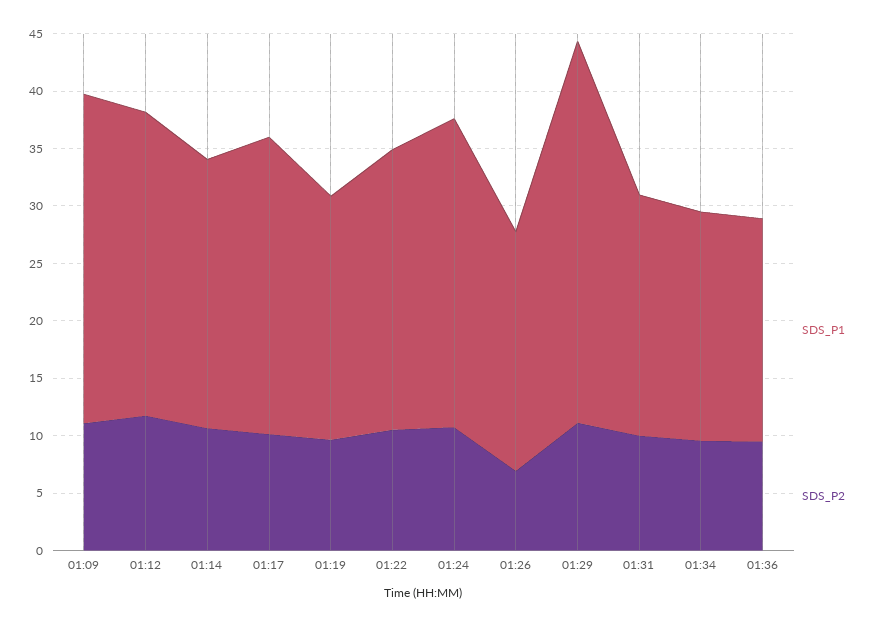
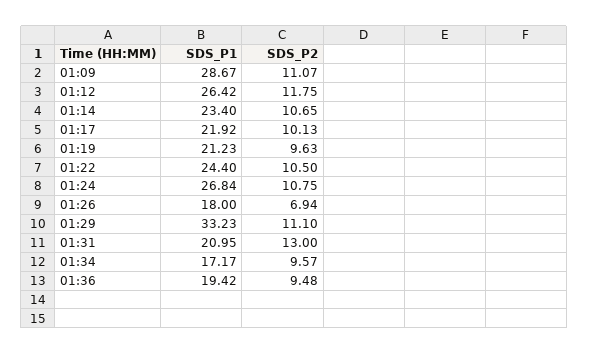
  {
    "SDS_P1": {
      "01:09": 28.67,
      "01:12": 26.42,
      "01:14": 23.4,
-     "01:17": 26,
+     "01:17": 21.92,
      "01:19": 21.23,
      "01:22": 24.4,
      "01:24": 26.84,
-     "01:26": 21,
+     "01:26": 18,
      "01:29": 33.23,
      "01:31": 20.95,
-     "01:34": 20,
+     "01:34": 17.17,
      "01:36": 19.42
    },
    "SDS_P2": {
      "01:09": 11.07,
      "01:12": 11.75,
      "01:14": 10.65,
      "01:17": 10.13,
      "01:19": 9.63,
      "01:22": 10.5,
      "01:24": 10.75,
      "01:26": 6.94,
      "01:29": 11.1,
-     "01:31": 10,
+     "01:31": 13,
      "01:34": 9.57,
      "01:36": 9.48
    }
  }

